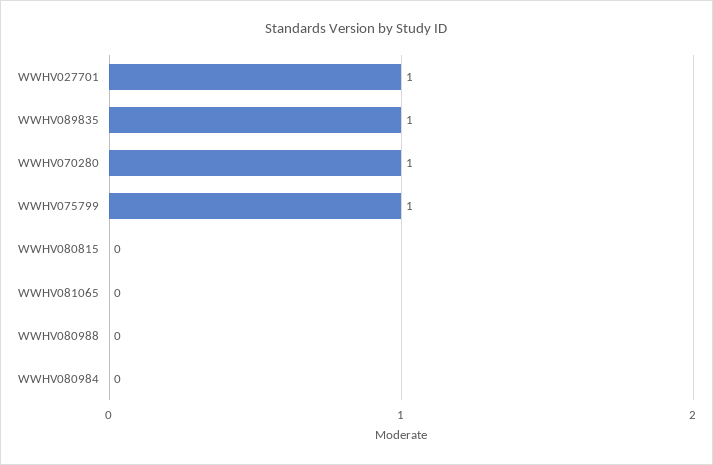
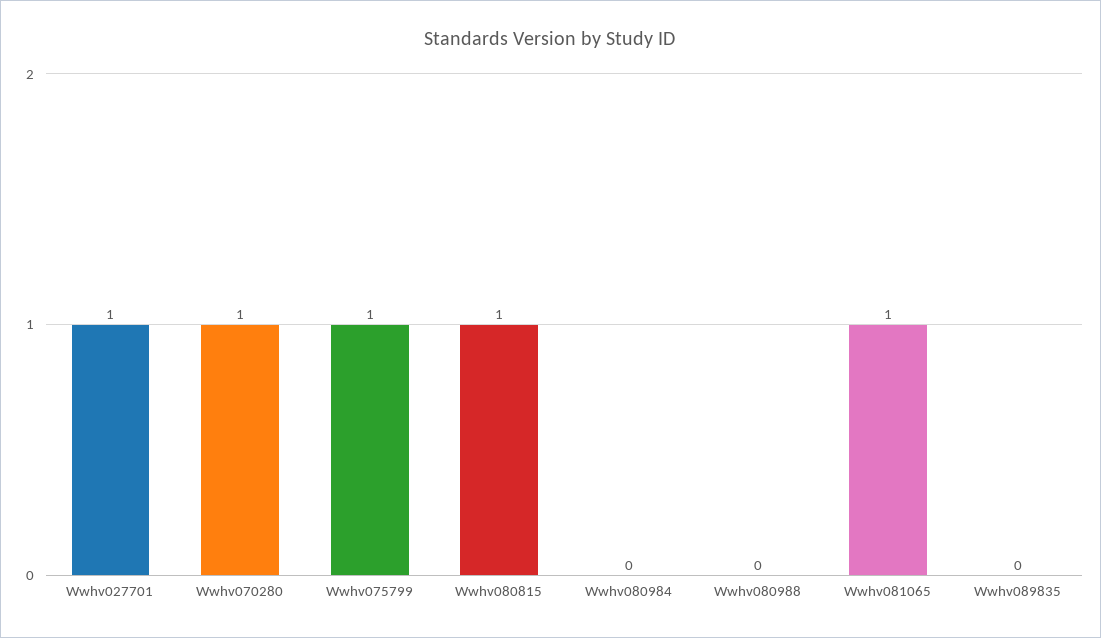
  {
    "WWHV027701": 1,
-   "WWHV089835": 1,
+   "WWHV089835": 0,
    "WWHV070280": 1,
    "WWHV075799": 1,
-   "WWHV080815": 0,
+   "WWHV080815": 1,
-   "WWHV081065": 0,
+   "WWHV081065": 1,
    "WWHV080988": 0,
    "WWHV080984": 0
  }

